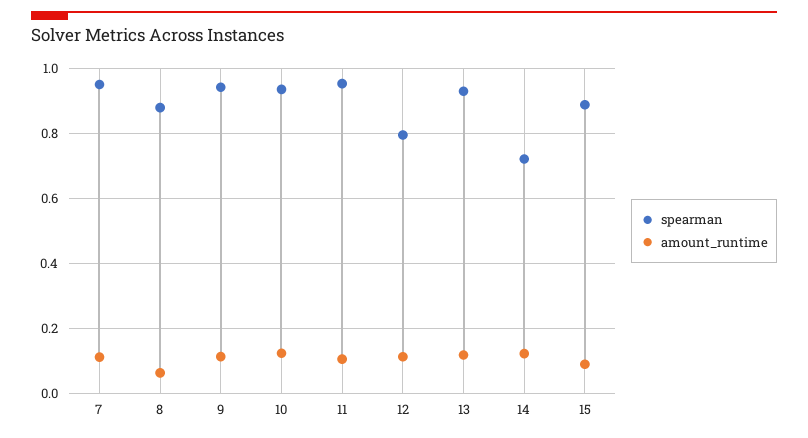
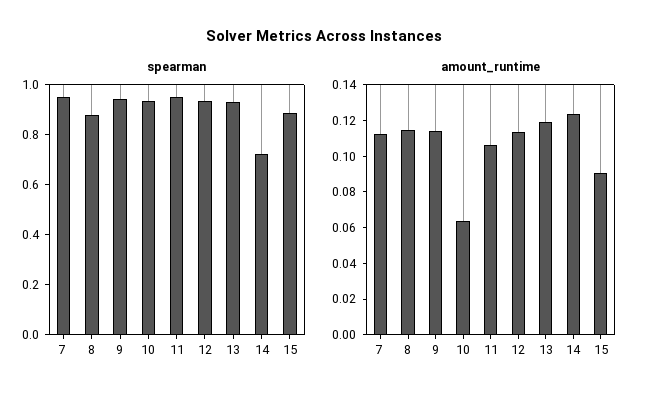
  {
    "spearman": {
      "7": 0.94,
      "8": 0.88,
      "9": 0.94,
      "10": 0.94,
      "11": 0.96,
-     "12": 0.8,
+     "12": 0.95,
      "13": 0.92,
      "14": 0.72,
      "15": 0.88
    },
    "amount_runtime": {
      "7": 0.115,
-     "8": 0.06,
+     "8": 0.115,
      "9": 0.115,
-     "10": 0.12,
+     "10": 0.065,
      "11": 0.105,
      "12": 0.115,
      "13": 0.12,
      "14": 0.125,
      "15": 0.09
    }
  }

